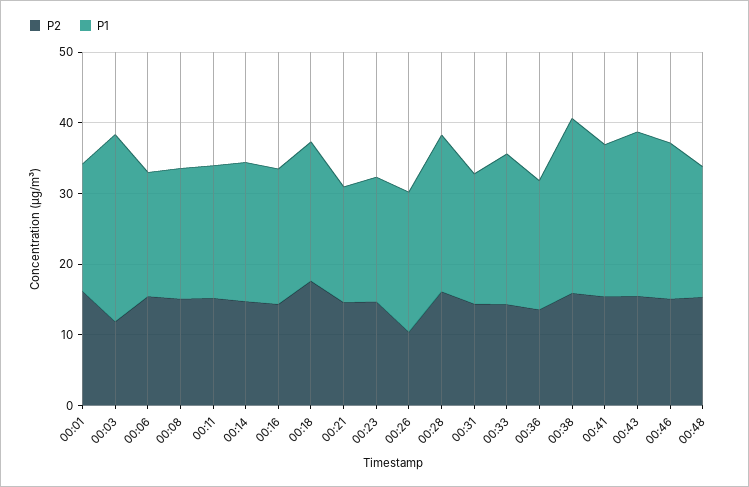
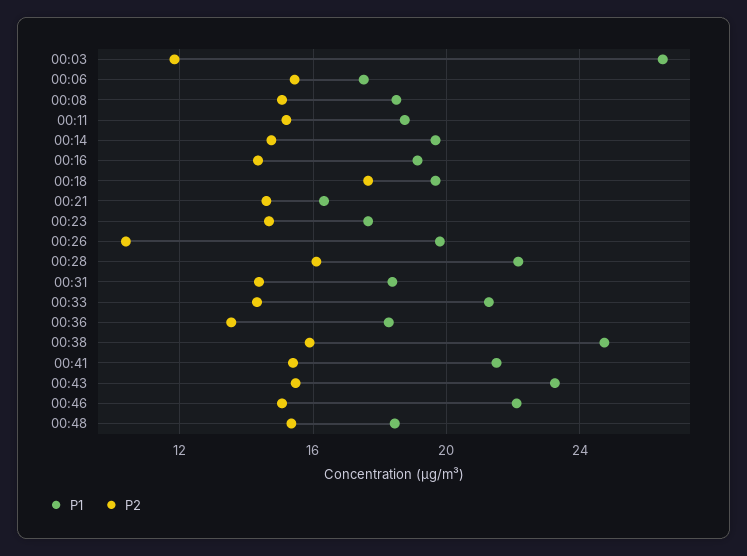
  {
    "P2": {
-     "00:01": 16,
      "00:03": 12,
      "00:06": 15.5,
      "00:08": 15,
      "00:11": 15,
      "00:14": 15,
      "00:16": 14.5,
      "00:18": 17.5,
      "00:21": 14.5,
      "00:23": 14.5,
      "00:26": 10.5,
      "00:28": 16,
      "00:31": 14.5,
      "00:33": 14.5,
      "00:36": 13.5,
      "00:38": 16,
      "00:41": 15.5,
      "00:43": 15.5,
      "00:46": 15,
      "00:48": 15.5
    },
    "P1": {
-     "00:01": 18,
      "00:03": 26.5,
      "00:06": 17.5,
      "00:08": 18.5,
      "00:11": 19,
      "00:14": 19.5,
      "00:16": 19,
      "00:18": 19.5,
      "00:21": 16.5,
      "00:23": 17.5,
      "00:26": 20,
      "00:28": 22,
      "00:31": 18.5,
      "00:33": 21.5,
      "00:36": 18.5,
      "00:38": 24.5,
      "00:41": 21.5,
      "00:43": 23.5,
      "00:46": 22,
      "00:48": 18.5
    }
  }

